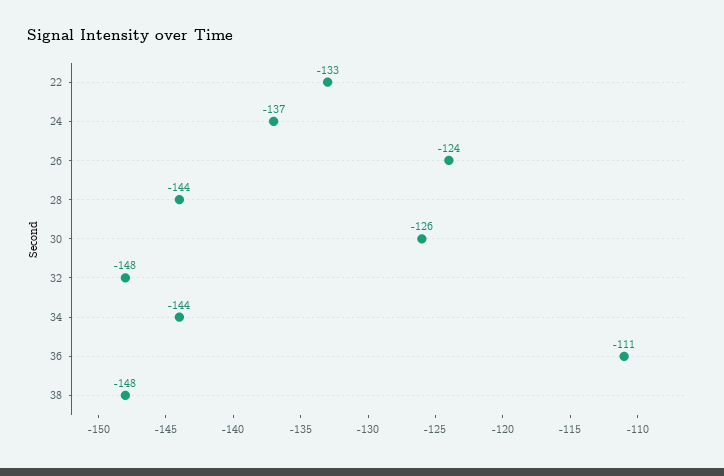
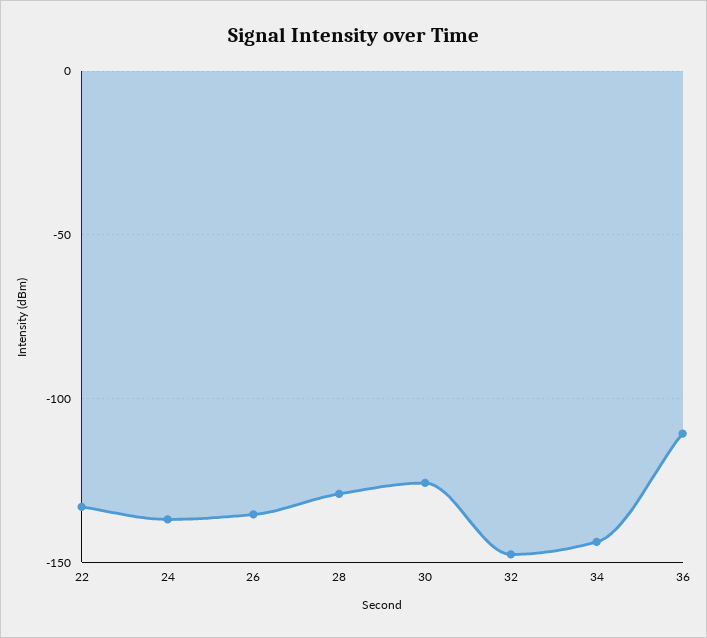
  {
    "22": -133,
    "24": -137,
-   "26": -124,
+   "26": -135,
-   "28": -144,
+   "28": -130,
    "30": -126,
    "32": -148,
    "34": -144,
-   "36": -111,
+   "36": -111
-   "38": -148
  }

